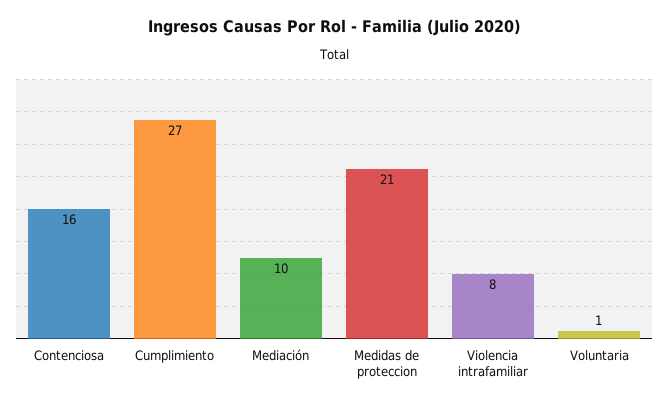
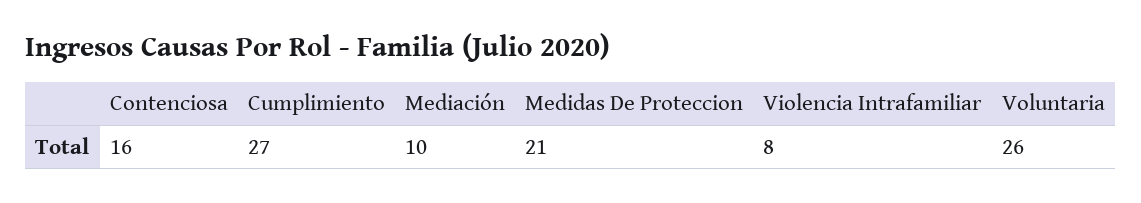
  {
    "Contenciosa": 16,
    "Cumplimiento": 27,
    "Mediación": 10,
    "Medidas de proteccion": 21,
    "Violencia intrafamiliar": 8,
-   "Voluntaria": 1
+   "Voluntaria": 26
  }

